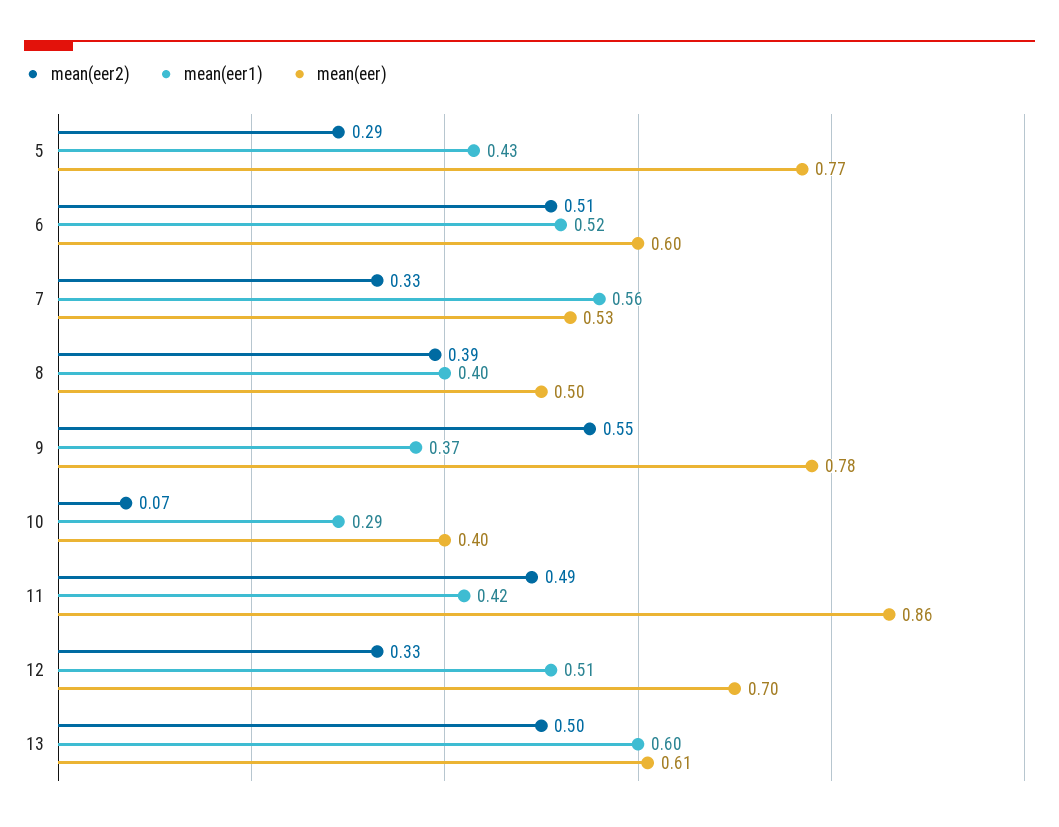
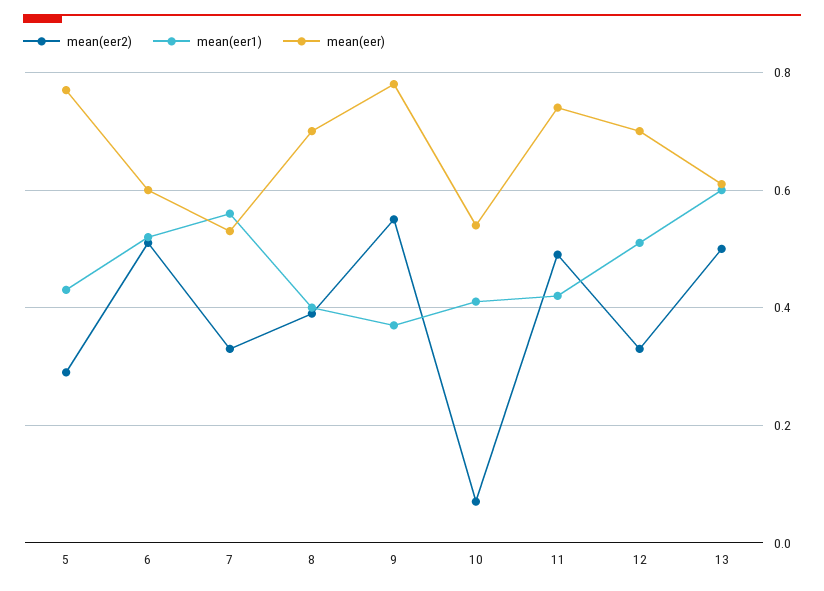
  {
    "mean(eer2)": {
      "5": 0.29,
      "6": 0.51,
      "7": 0.33,
      "8": 0.39,
      "9": 0.55,
      "10": 0.07,
      "11": 0.49,
      "12": 0.33,
      "13": 0.5
    },
    "mean(eer1)": {
      "5": 0.43,
      "6": 0.52,
      "7": 0.56,
      "8": 0.4,
      "9": 0.37,
-     "10": 0.29,
+     "10": 0.4,
      "11": 0.42,
      "12": 0.51,
      "13": 0.6
    },
    "mean(eer)": {
      "5": 0.77,
      "6": 0.6,
      "7": 0.53,
-     "8": 0.5,
+     "8": 0.7,
      "9": 0.78,
-     "10": 0.4,
+     "10": 0.55,
-     "11": 0.86,
+     "11": 0.75,
      "12": 0.7,
      "13": 0.61
    }
  }

